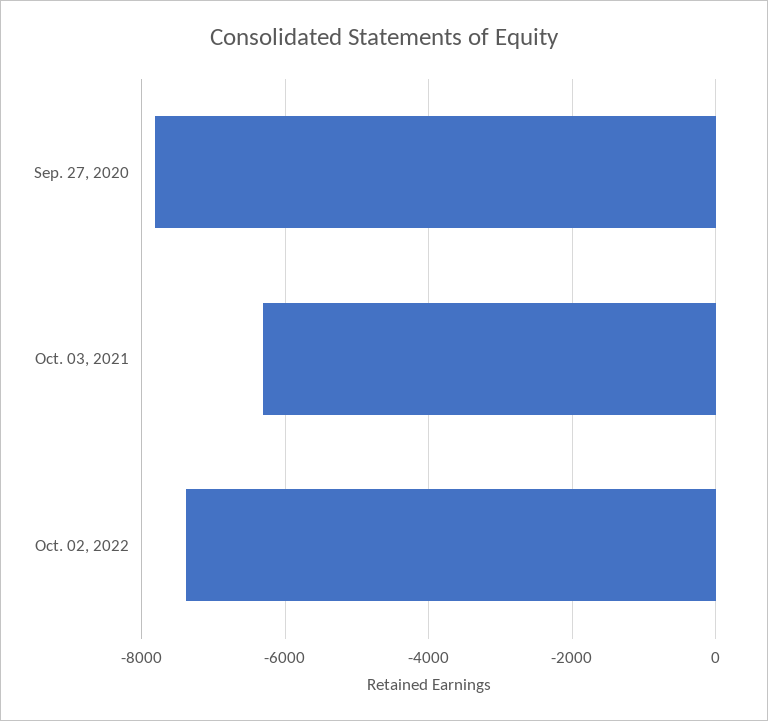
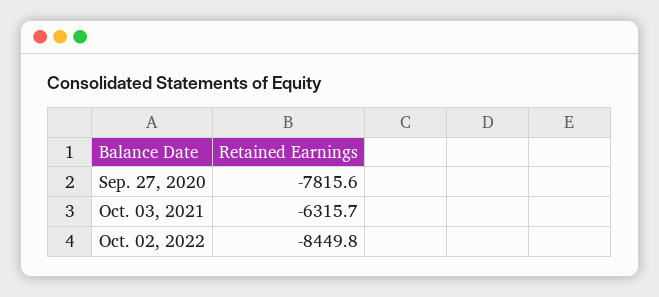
  {
    "Sep. 27, 2020": -7815.6,
    "Oct. 03, 2021": -6315.7,
-   "Oct. 02, 2022": -7400
+   "Oct. 02, 2022": -8449.8
  }

